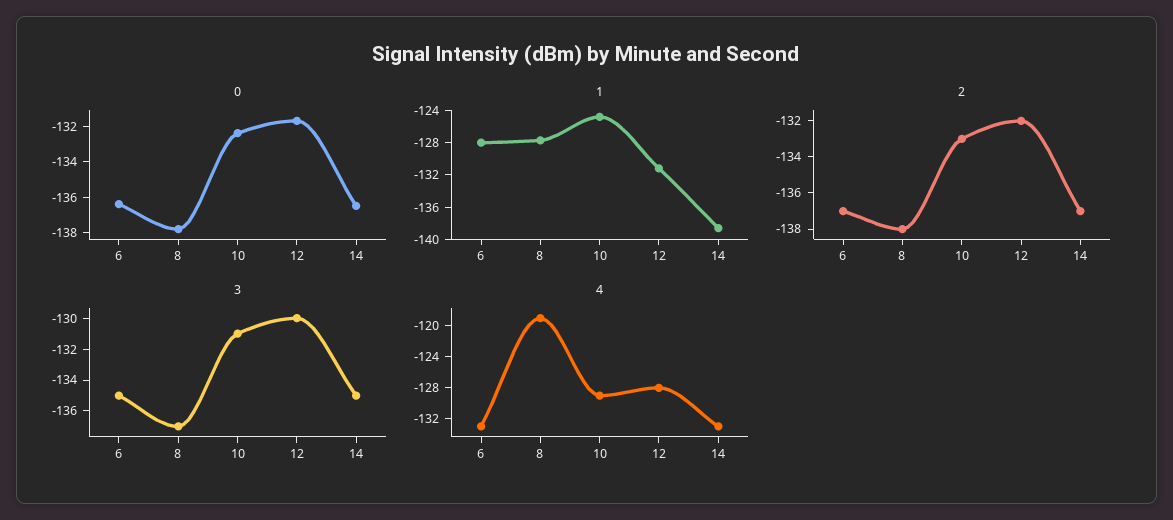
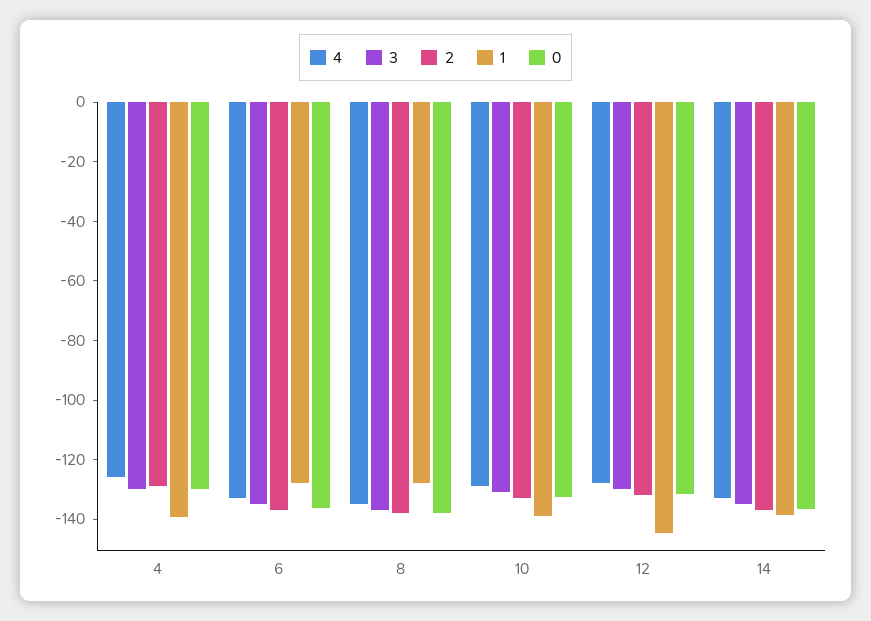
  {
    "0": {
      "6": -136.5,
      "8": -138,
      "10": -132.5,
      "12": -131.5,
-     "14": -136.5
+     "14": -136.5,
+     "4": -130
    },
    "1": {
      "6": -128,
      "8": -128,
-     "10": -125,
+     "10": -140,
-     "12": -131,
+     "12": -145,
-     "14": -139
+     "14": -139,
+     "4": -140
    },
    "2": {
      "6": -137,
      "8": -138,
      "10": -133,
      "12": -132,
-     "14": -137
+     "14": -137,
+     "4": -130
    },
    "3": {
      "6": -135,
      "8": -137,
      "10": -131,
      "12": -130,
-     "14": -135
+     "14": -135,
+     "4": -130
    },
    "4": {
      "6": -132,
-     "8": -120,
+     "8": -135,
      "10": -128,
      "12": -128,
-     "14": -132
+     "14": -132,
+     "4": -125
    }
  }

